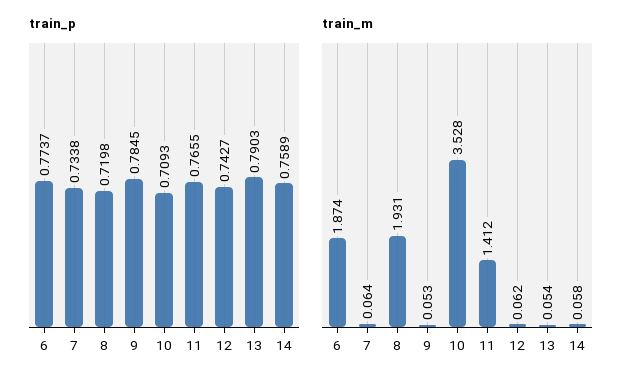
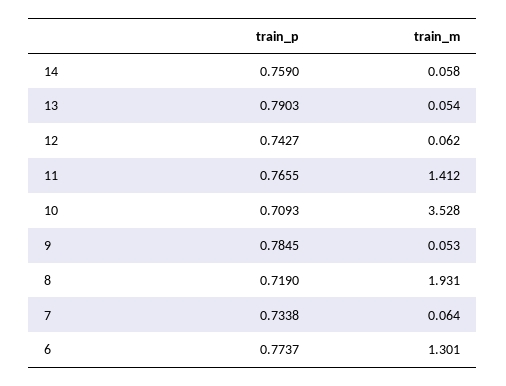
  {
    "train_p": {
      "6": 0.7737,
      "7": 0.7338,
-     "8": 0.7198,
+     "8": 0.719,
      "9": 0.7845,
      "10": 0.7093,
      "11": 0.7655,
      "12": 0.7427,
      "13": 0.7903,
-     "14": 0.7589
+     "14": 0.759
    },
    "train_m": {
-     "6": 1.874,
+     "6": 1.301,
      "7": 0.064,
      "8": 1.931,
      "9": 0.053,
      "10": 3.528,
      "11": 1.412,
      "12": 0.062,
      "13": 0.054,
      "14": 0.058
    }
  }

